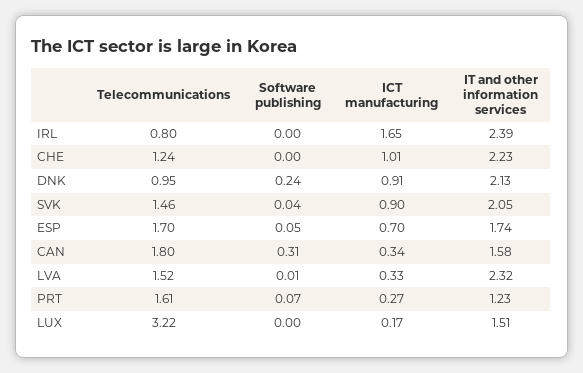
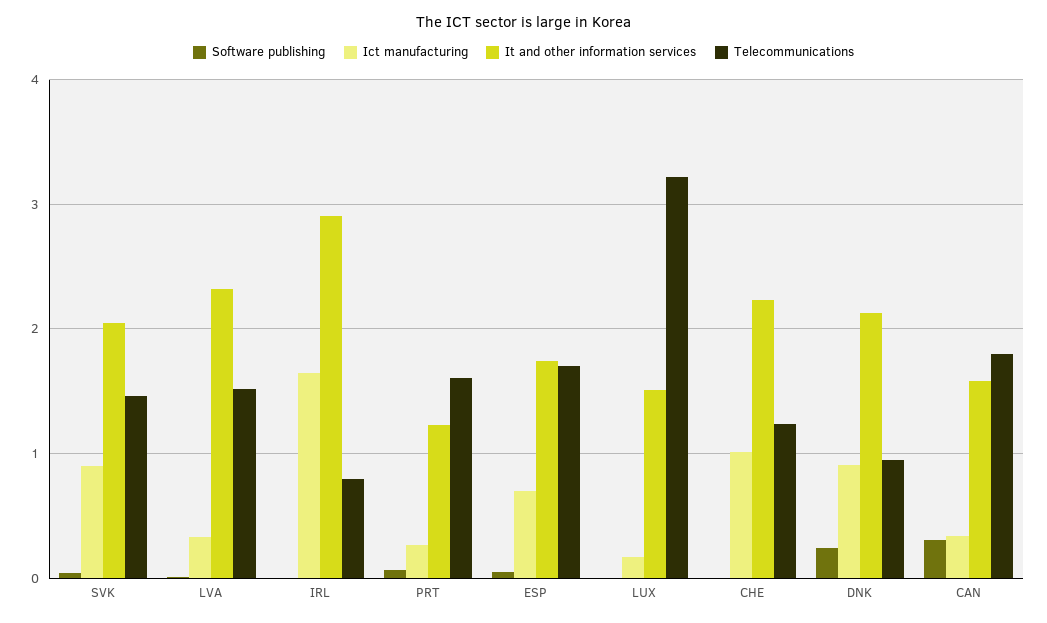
  {
    "Telecommunications": {
      "IRL": 0.8,
      "CHE": 1.24,
      "DNK": 0.95,
      "SVK": 1.46,
      "ESP": 1.7,
      "CAN": 1.8,
      "LVA": 1.52,
      "PRT": 1.61,
      "LUX": 3.22
    },
    "Software publishing": {
      "IRL": 0,
      "CHE": 0,
      "DNK": 0.24,
      "SVK": 0.04,
      "ESP": 0.05,
      "CAN": 0.31,
      "LVA": 0.01,
      "PRT": 0.07,
      "LUX": 0
    },
    "ICT manufacturing": {
      "IRL": 1.65,
      "CHE": 1.01,
      "DNK": 0.91,
      "SVK": 0.9,
      "ESP": 0.7,
      "CAN": 0.34,
      "LVA": 0.33,
      "PRT": 0.27,
      "LUX": 0.17
    },
    "IT and other information services": {
-     "IRL": 2.39,
+     "IRL": 2.9,
      "CHE": 2.23,
      "DNK": 2.13,
      "SVK": 2.05,
      "ESP": 1.74,
      "CAN": 1.58,
      "LVA": 2.32,
      "PRT": 1.23,
      "LUX": 1.51
    }
  }

